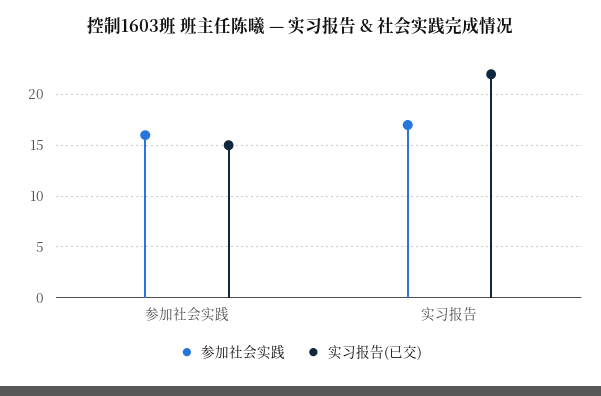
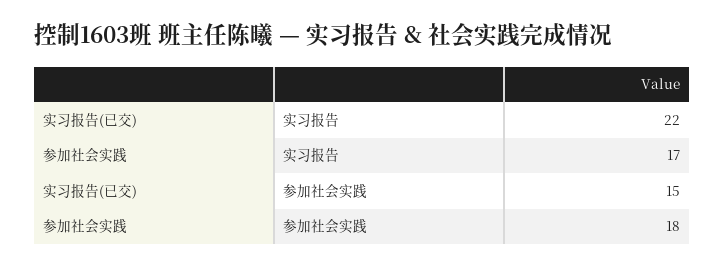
  {
    "参加社会实践": {
-     "参加社会实践": 16,
+     "参加社会实践": 18,
      "实习报告": 17
    },
    "实习报告(已交)": {
      "参加社会实践": 15,
      "实习报告": 22
    }
  }

